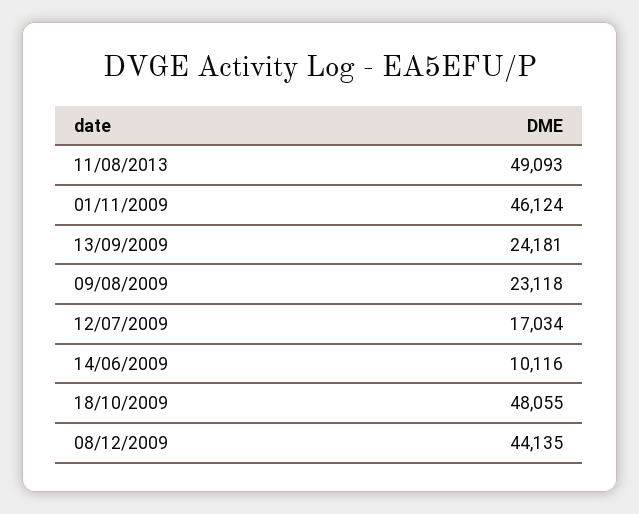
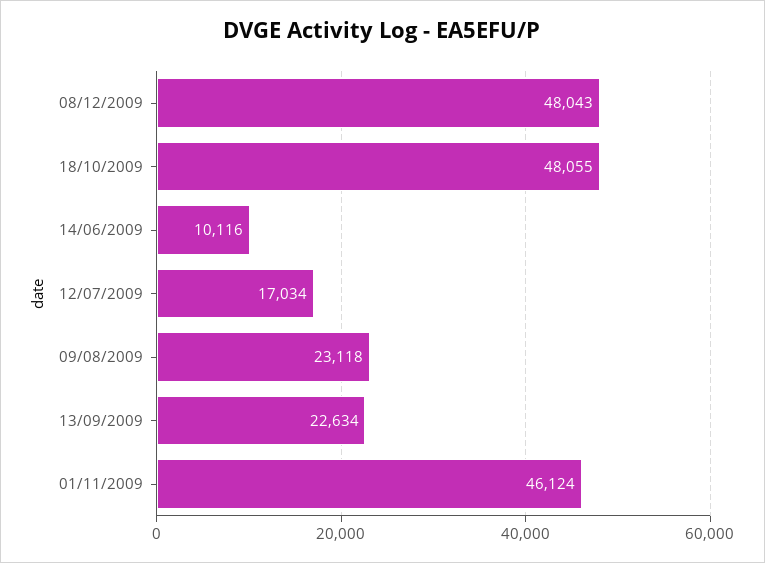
  {
-   "11/08/2013": 49093,
    "01/11/2009": 46124,
-   "13/09/2009": 24181,
+   "13/09/2009": 22634,
    "09/08/2009": 23118,
    "12/07/2009": 17034,
    "14/06/2009": 10116,
    "18/10/2009": 48055,
-   "08/12/2009": 44135
+   "08/12/2009": 48043
  }

